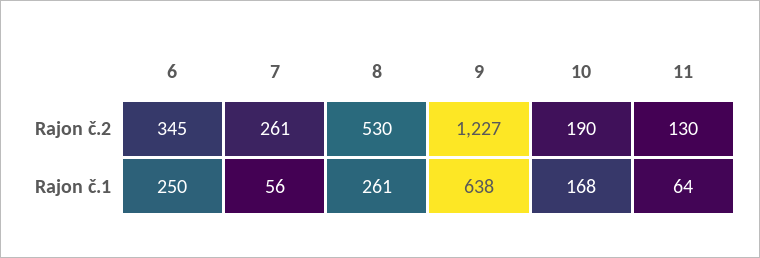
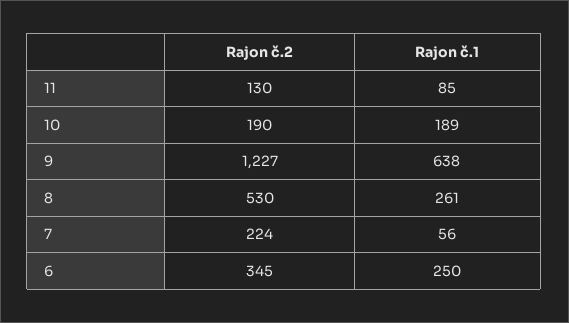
  {
    "6": {
      "Rajon č.2": 345,
      "Rajon č.1": 250
    },
    "7": {
-     "Rajon č.2": 261,
+     "Rajon č.2": 224,
      "Rajon č.1": 56
    },
    "8": {
      "Rajon č.2": 530,
      "Rajon č.1": 261
    },
    "9": {
      "Rajon č.2": 1227,
      "Rajon č.1": 638
    },
    "10": {
      "Rajon č.2": 190,
-     "Rajon č.1": 168
+     "Rajon č.1": 189
    },
    "11": {
      "Rajon č.2": 130,
-     "Rajon č.1": 64
+     "Rajon č.1": 85
    }
  }

